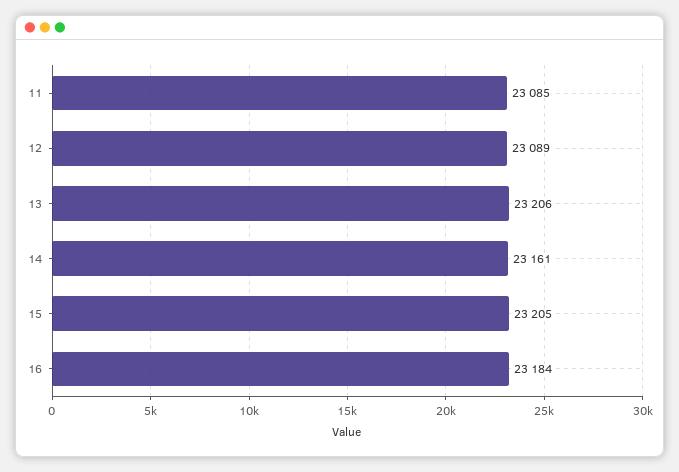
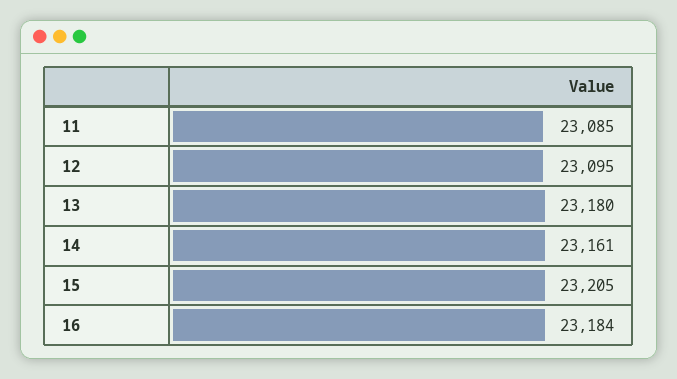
  {
    "11": 23085,
-   "12": 23089,
+   "12": 23095,
-   "13": 23206,
+   "13": 23180,
    "14": 23161,
    "15": 23205,
    "16": 23184
  }

